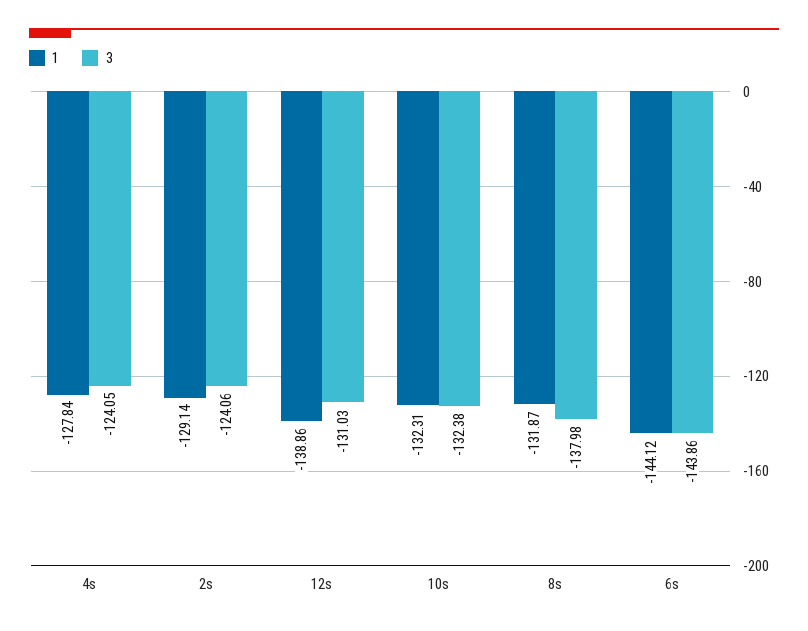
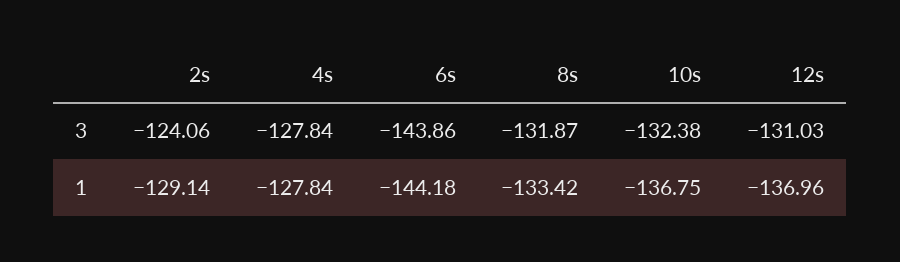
  {
    "1": {
      "4s": -127.84,
      "2s": -129.14,
-     "12s": -138.86,
+     "12s": -136.96,
-     "10s": -132.31,
+     "10s": -136.75,
-     "8s": -131.87,
+     "8s": -133.42,
-     "6s": -144.12
+     "6s": -144.18
    },
    "3": {
-     "4s": -124.05,
+     "4s": -127.84,
      "2s": -124.06,
      "12s": -131.03,
      "10s": -132.38,
-     "8s": -137.98,
+     "8s": -131.87,
      "6s": -143.86
    }
  }

